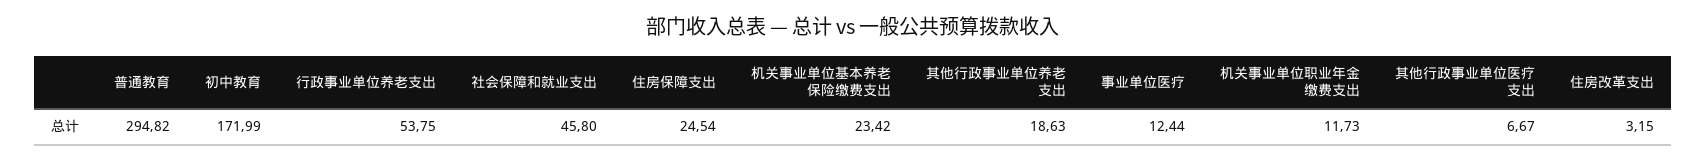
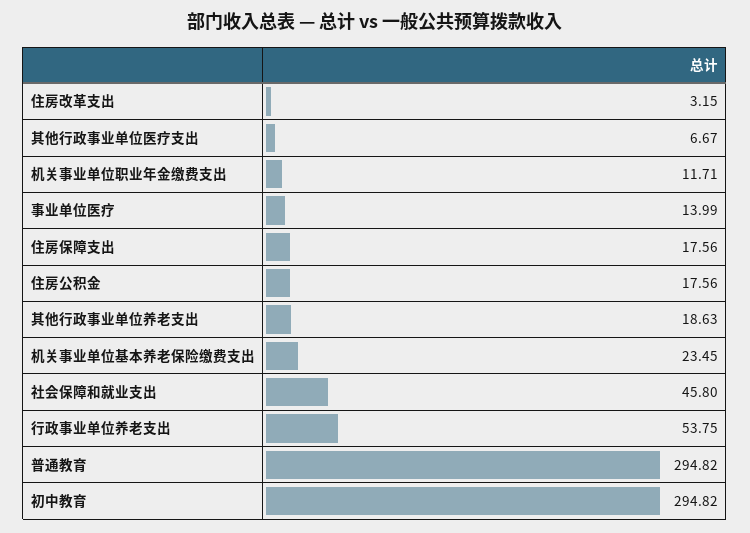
  {
    "普通教育": 294.82,
-   "初中教育": 171.99,
+   "初中教育": 294.82,
    "行政事业单位养老支出": 53.75,
    "社会保障和就业支出": 45.8,
-   "住房保障支出": 24.54,
+   "住房保障支出": 17.56,
-   "机关事业单位基本养老保险缴费支出": 23.42,
+   "机关事业单位基本养老保险缴费支出": 23.45,
    "其他行政事业单位养老支出": 18.63,
-   "事业单位医疗": 12.44,
+   "事业单位医疗": 13.99,
-   "机关事业单位职业年金缴费支出": 11.73,
+   "机关事业单位职业年金缴费支出": 11.71,
    "其他行政事业单位医疗支出": 6.67,
-   "住房改革支出": 3.15
+   "住房改革支出": 3.15,
+   "住房公积金": 17.56
  }

